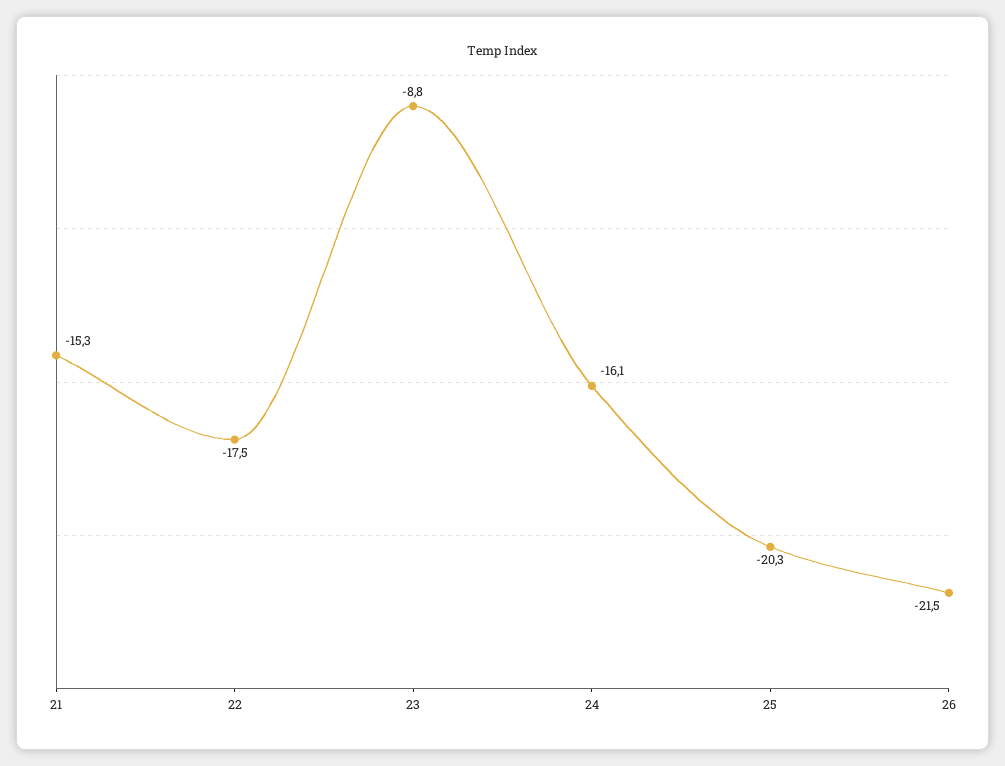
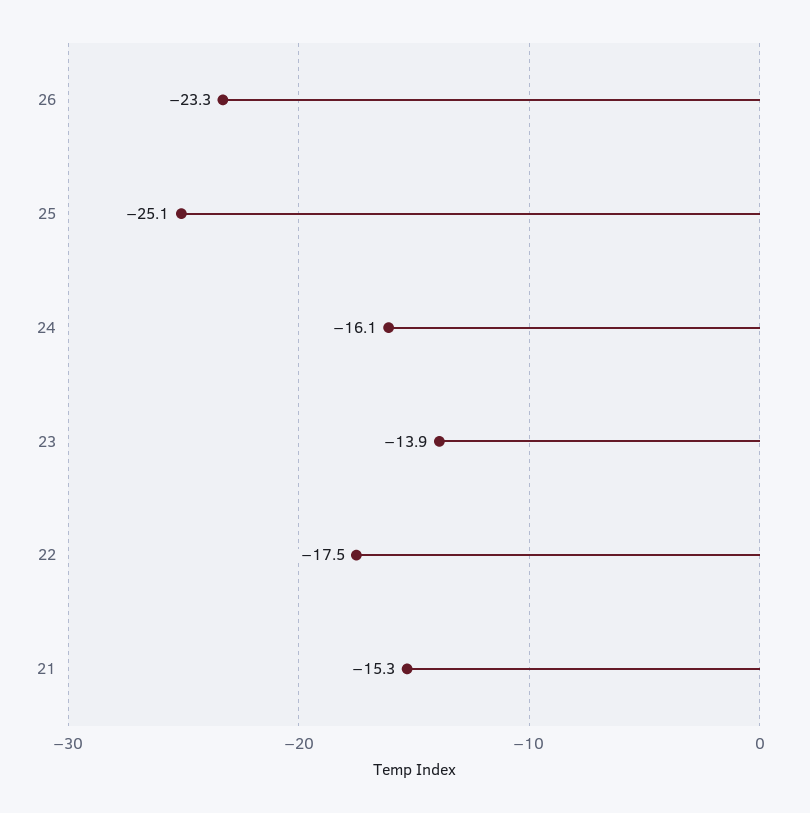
  {
    "21": -15.3,
    "22": -17.5,
-   "23": -8.8,
+   "23": -13.9,
    "24": -16.1,
-   "25": -20.3,
+   "25": -25.1,
-   "26": -21.5
+   "26": -23.3
  }

